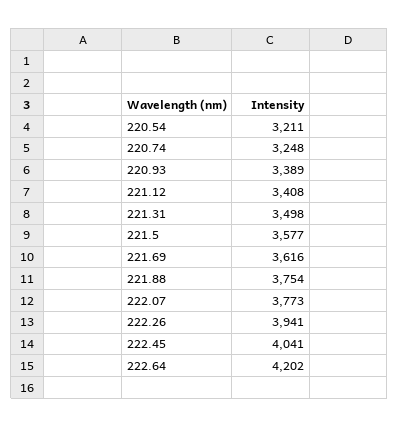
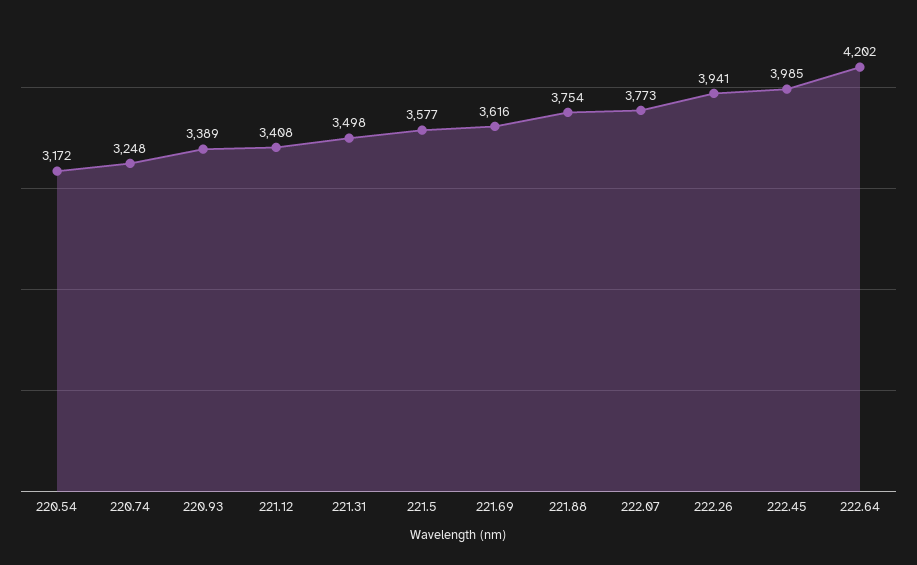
  {
-   "220.54": 3211,
+   "220.54": 3172,
    "220.74": 3248,
    "220.93": 3389,
    "221.12": 3408,
    "221.31": 3498,
    "221.5": 3577,
    "221.69": 3616,
    "221.88": 3754,
    "222.07": 3773,
    "222.26": 3941,
-   "222.45": 4041,
+   "222.45": 3985,
    "222.64": 4202
  }

